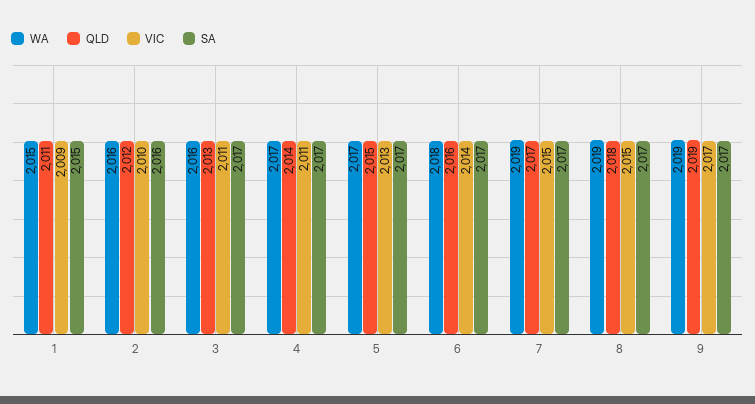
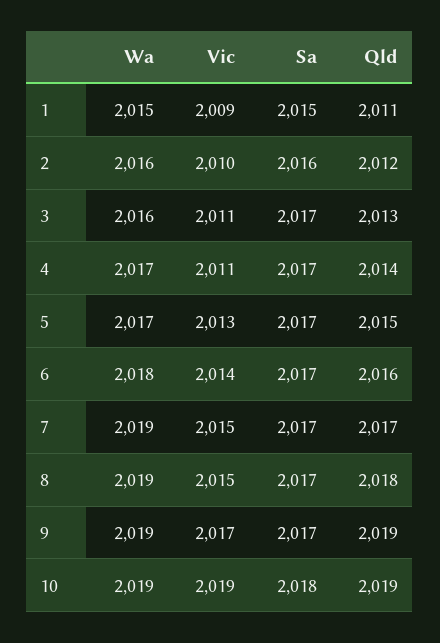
  {
    "WA": {
      "1": 2015,
      "2": 2016,
      "3": 2016,
      "4": 2017,
      "5": 2017,
      "6": 2018,
      "7": 2019,
      "8": 2019,
-     "9": 2019
+     "9": 2019,
+     "10": 2019
    },
    "QLD": {
      "1": 2011,
      "2": 2012,
      "3": 2013,
      "4": 2014,
      "5": 2015,
      "6": 2016,
      "7": 2017,
      "8": 2018,
-     "9": 2019
+     "9": 2019,
+     "10": 2019
    },
    "VIC": {
      "1": 2009,
      "2": 2010,
      "3": 2011,
      "4": 2011,
      "5": 2013,
      "6": 2014,
      "7": 2015,
      "8": 2015,
-     "9": 2017
+     "9": 2017,
+     "10": 2019
    },
    "SA": {
      "1": 2015,
      "2": 2016,
      "3": 2017,
      "4": 2017,
      "5": 2017,
      "6": 2017,
      "7": 2017,
      "8": 2017,
-     "9": 2017
+     "9": 2017,
+     "10": 2018
    }
  }

